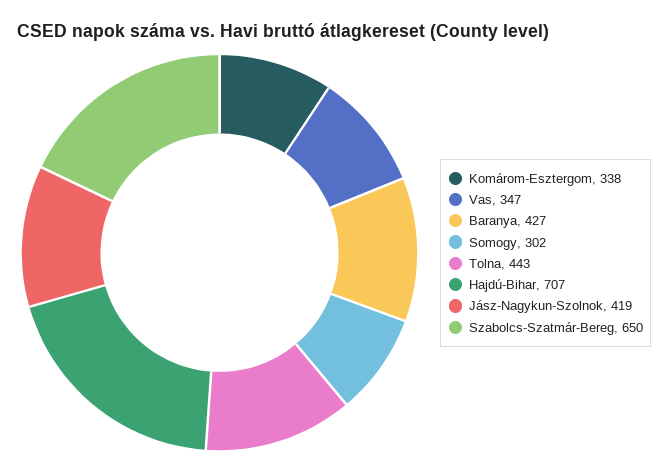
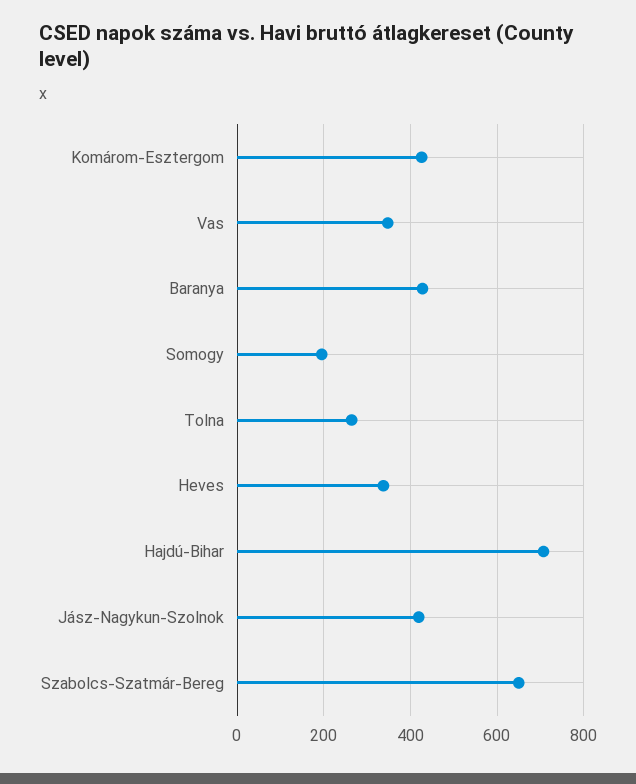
  {
-   "Komárom-Esztergom": 338,
+   "Komárom-Esztergom": 420,
    "Vas": 347,
    "Baranya": 427,
-   "Somogy": 302,
+   "Somogy": 200,
-   "Tolna": 443,
+   "Tolna": 260,
    "Hajdú-Bihar": 707,
    "Jász-Nagykun-Szolnok": 419,
-   "Szabolcs-Szatmár-Bereg": 650
+   "Szabolcs-Szatmár-Bereg": 650,
+   "Heves": 340
  }

